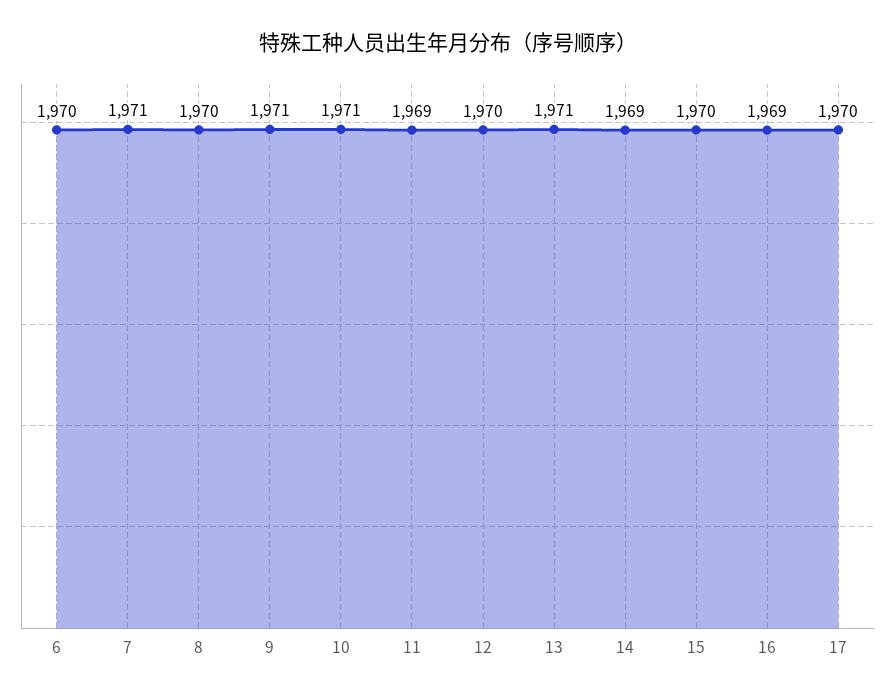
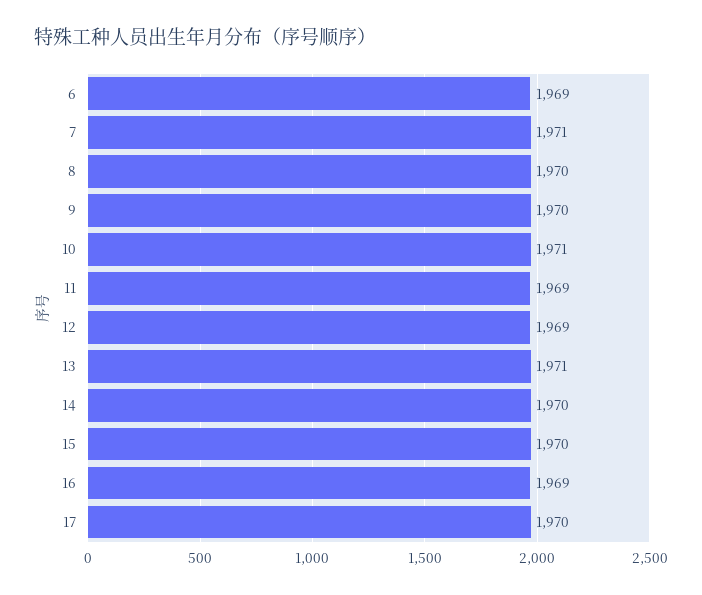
  {
-   "6": 1970,
+   "6": 1969,
    "7": 1971,
    "8": 1970,
-   "9": 1971,
+   "9": 1970,
    "10": 1971,
    "11": 1969,
-   "12": 1970,
+   "12": 1969,
    "13": 1971,
-   "14": 1969,
+   "14": 1970,
    "15": 1970,
    "16": 1969,
    "17": 1970
  }

